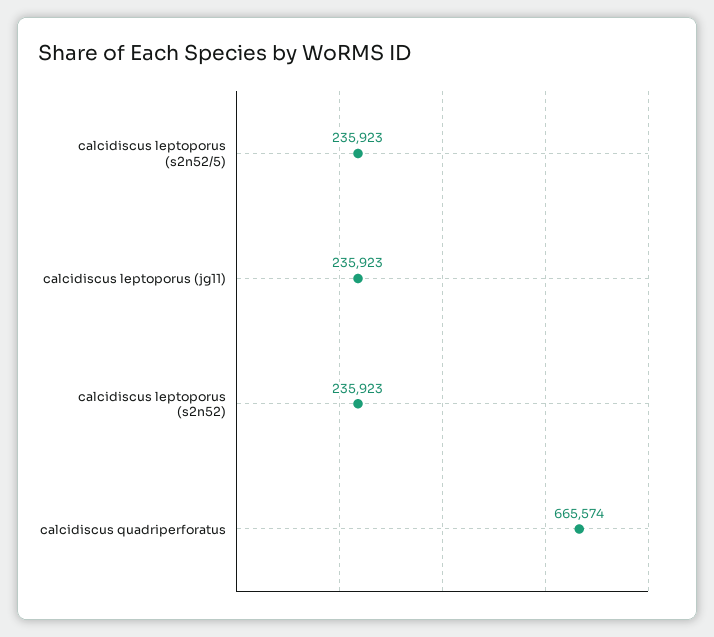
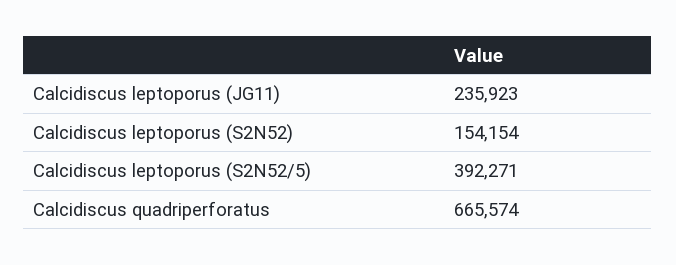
  {
-   "calcidiscus leptoporus (s2n52/5)": 235923,
+   "calcidiscus leptoporus (s2n52/5)": 392271,
    "calcidiscus leptoporus (jg11)": 235923,
-   "calcidiscus leptoporus (s2n52)": 235923,
+   "calcidiscus leptoporus (s2n52)": 154154,
    "calcidiscus quadriperforatus": 665574
  }

